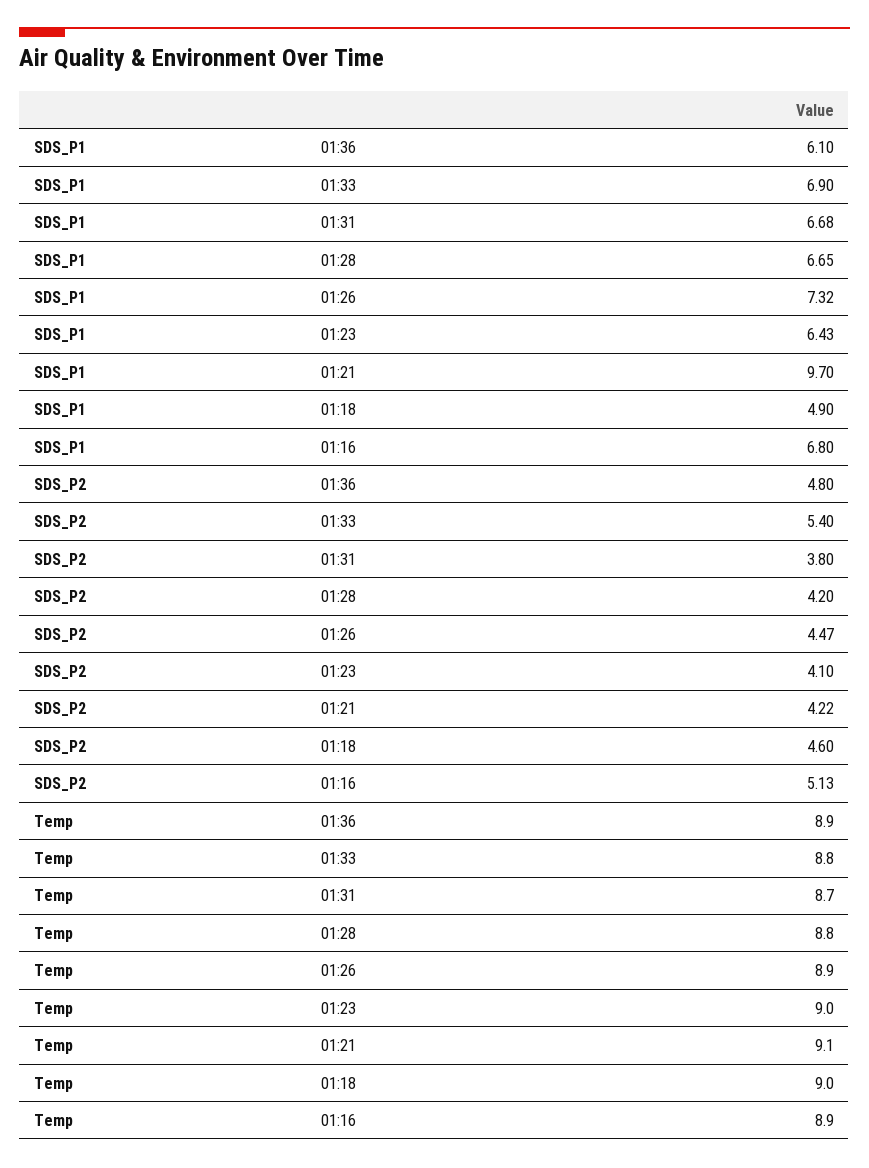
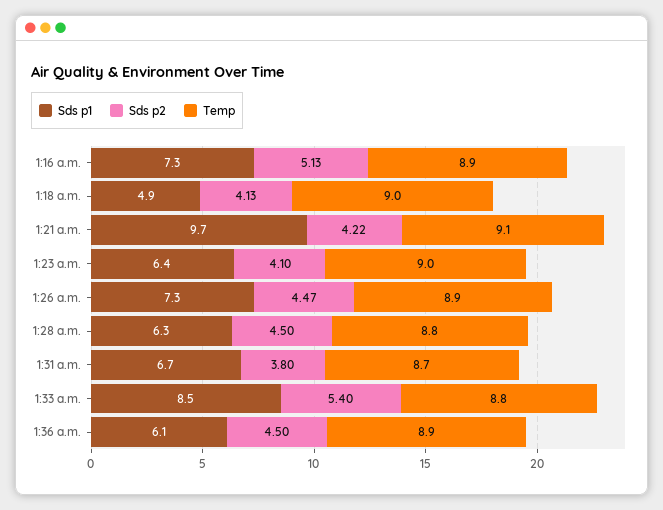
  {
    "SDS_P1": {
      "01:36": 6.1,
-     "01:33": 6.9,
+     "01:33": 8.5,
      "01:31": 6.68,
-     "01:28": 6.65,
+     "01:28": 6.3,
      "01:26": 7.32,
      "01:23": 6.43,
      "01:21": 9.7,
      "01:18": 4.9,
-     "01:16": 6.8
+     "01:16": 7.3
    },
    "SDS_P2": {
-     "01:36": 4.8,
+     "01:36": 4.5,
      "01:33": 5.4,
      "01:31": 3.8,
-     "01:28": 4.2,
+     "01:28": 4.5,
      "01:26": 4.47,
      "01:23": 4.1,
      "01:21": 4.22,
-     "01:18": 4.6,
+     "01:18": 4.13,
      "01:16": 5.13
    },
    "Temp": {
      "01:36": 8.9,
      "01:33": 8.8,
      "01:31": 8.7,
      "01:28": 8.8,
      "01:26": 8.9,
      "01:23": 9,
      "01:21": 9.1,
      "01:18": 9,
      "01:16": 8.9
    }
  }

